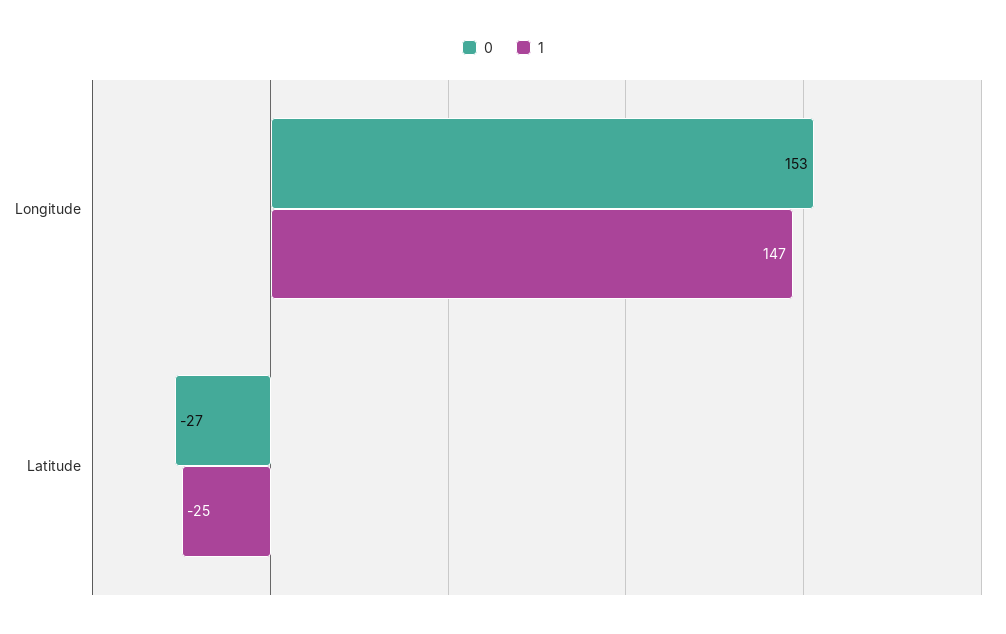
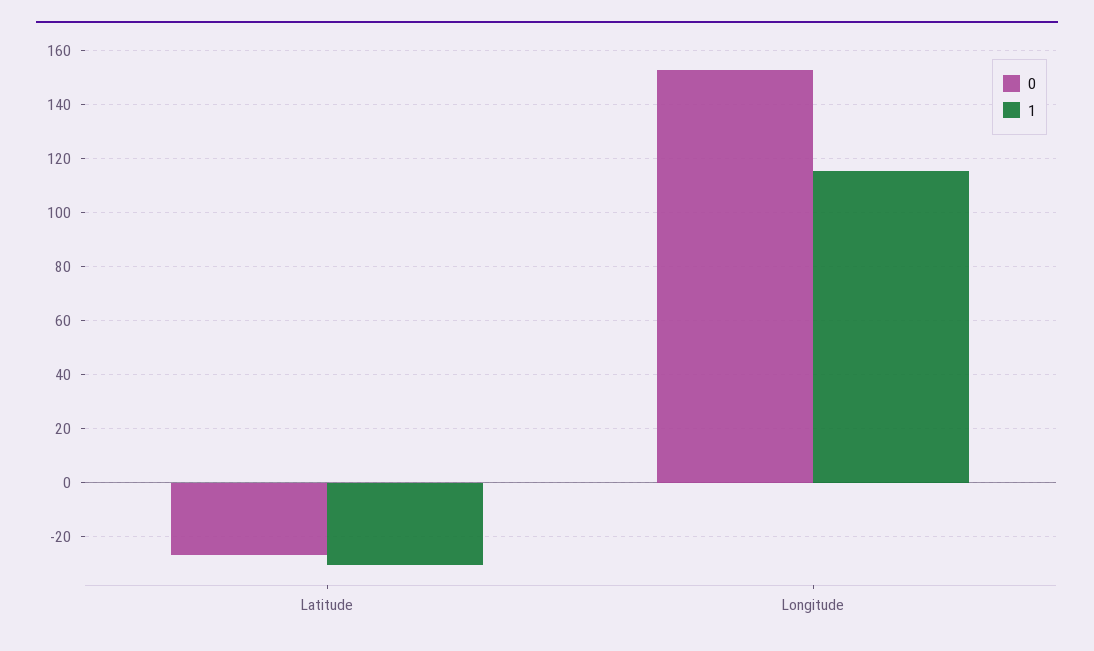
  {
    "0": {
      "Longitude": 153,
      "Latitude": -27
    },
    "1": {
-     "Longitude": 147,
+     "Longitude": 115,
-     "Latitude": -25
+     "Latitude": -30
    }
  }

